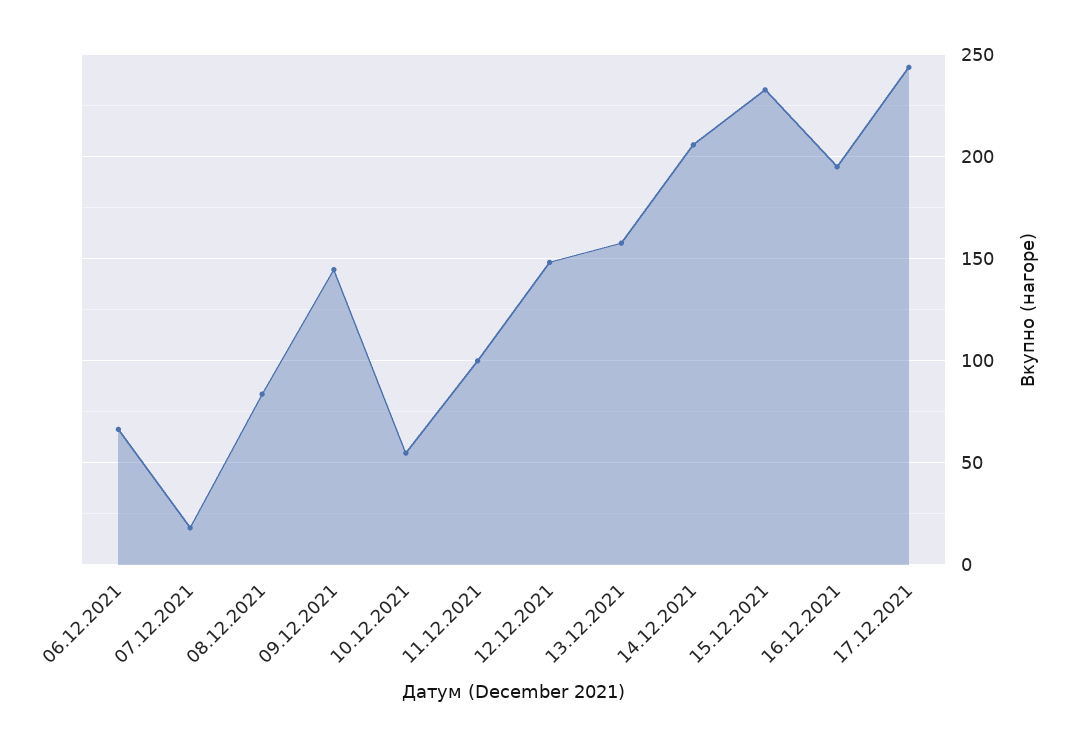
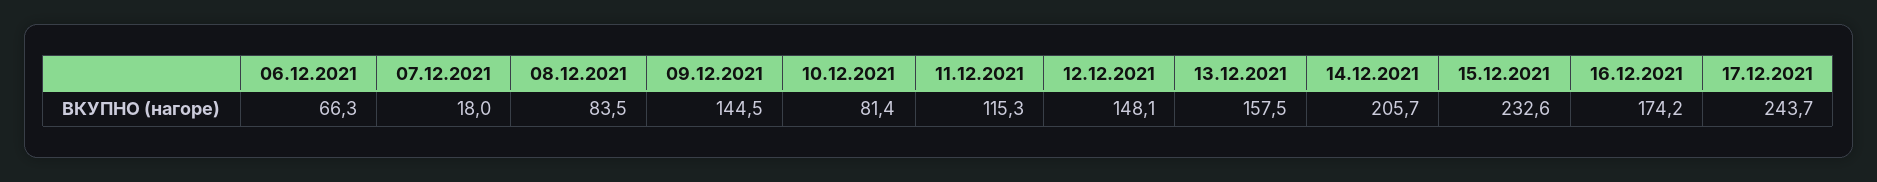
  {
    "06.12.2021": 66.3,
    "07.12.2021": 18,
    "08.12.2021": 83.5,
    "09.12.2021": 144.5,
-   "10.12.2021": 55,
+   "10.12.2021": 81.4,
-   "11.12.2021": 100,
+   "11.12.2021": 115.3,
    "12.12.2021": 148.1,
    "13.12.2021": 157.5,
    "14.12.2021": 205.7,
    "15.12.2021": 232.6,
-   "16.12.2021": 195,
+   "16.12.2021": 174.2,
    "17.12.2021": 243.7
  }

